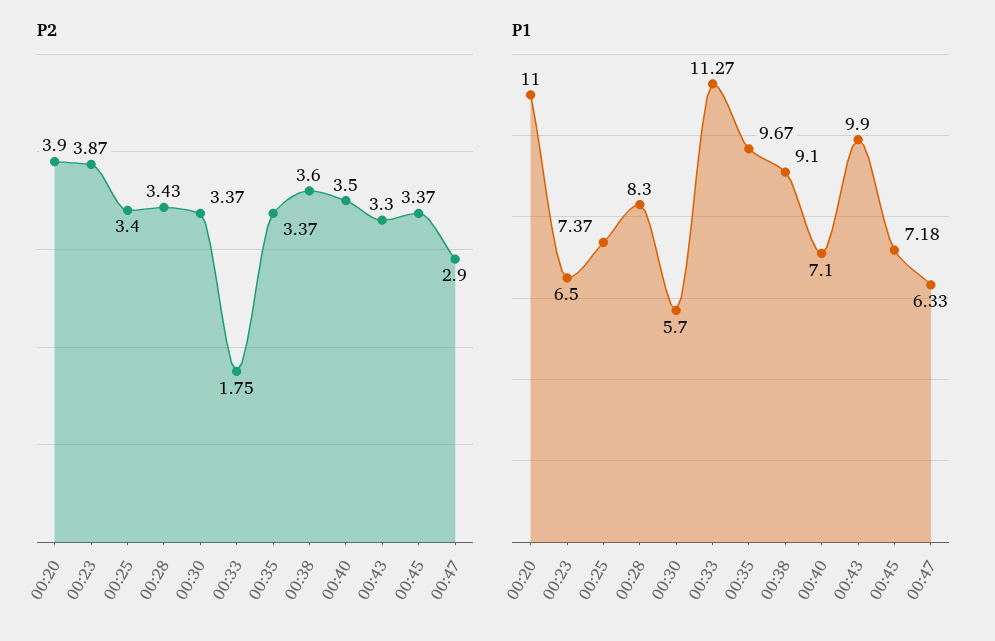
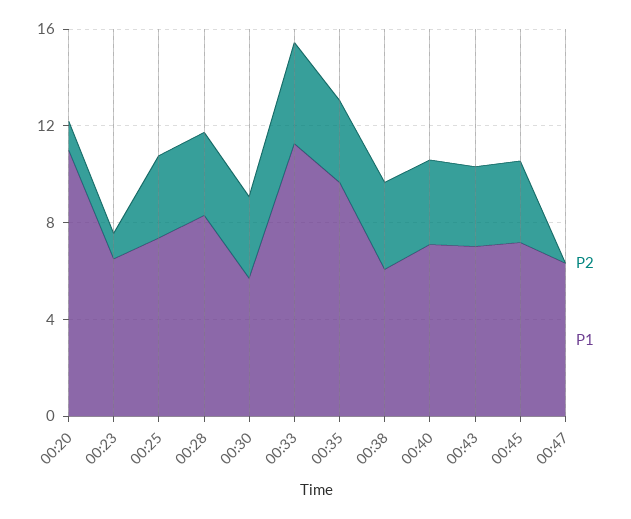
  {
    "P2": {
-     "00:20": 3.9,
+     "00:20": 1,
-     "00:23": 3.87,
+     "00:23": 1,
      "00:25": 3.4,
      "00:28": 3.43,
      "00:30": 3.37,
-     "00:33": 1.75,
+     "00:33": 4,
      "00:35": 3.37,
      "00:38": 3.6,
      "00:40": 3.5,
      "00:43": 3.3,
      "00:45": 3.37,
-     "00:47": 2.9
+     "00:47": 0
    },
    "P1": {
      "00:20": 11,
      "00:23": 6.5,
      "00:25": 7.37,
      "00:28": 8.3,
      "00:30": 5.7,
      "00:33": 11.27,
      "00:35": 9.67,
-     "00:38": 9.1,
+     "00:38": 6,
      "00:40": 7.1,
-     "00:43": 9.9,
+     "00:43": 7,
      "00:45": 7.18,
      "00:47": 6.33
    }
  }

